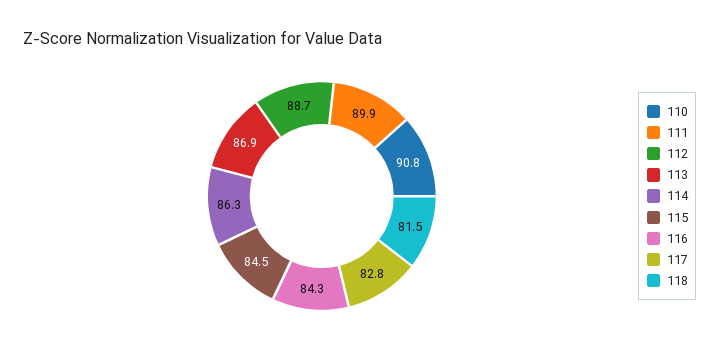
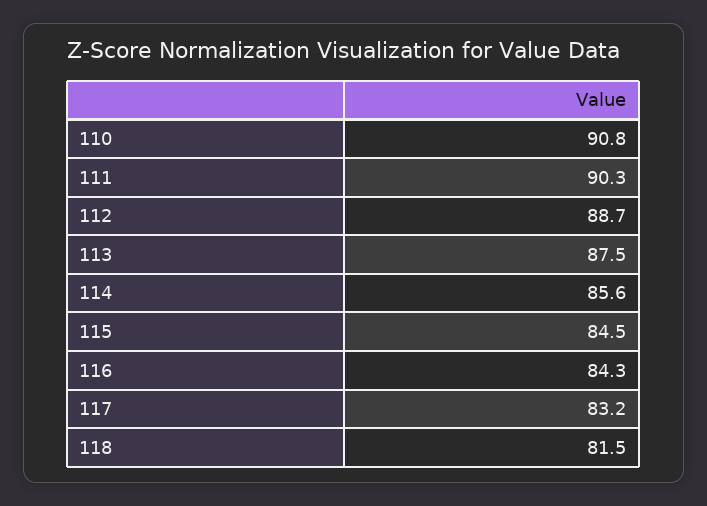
  {
    "110": 90.8,
-   "111": 89.9,
+   "111": 90.3,
    "112": 88.7,
-   "113": 86.9,
+   "113": 87.5,
-   "114": 86.3,
+   "114": 85.6,
    "115": 84.5,
    "116": 84.3,
-   "117": 82.8,
+   "117": 83.2,
    "118": 81.5
  }

